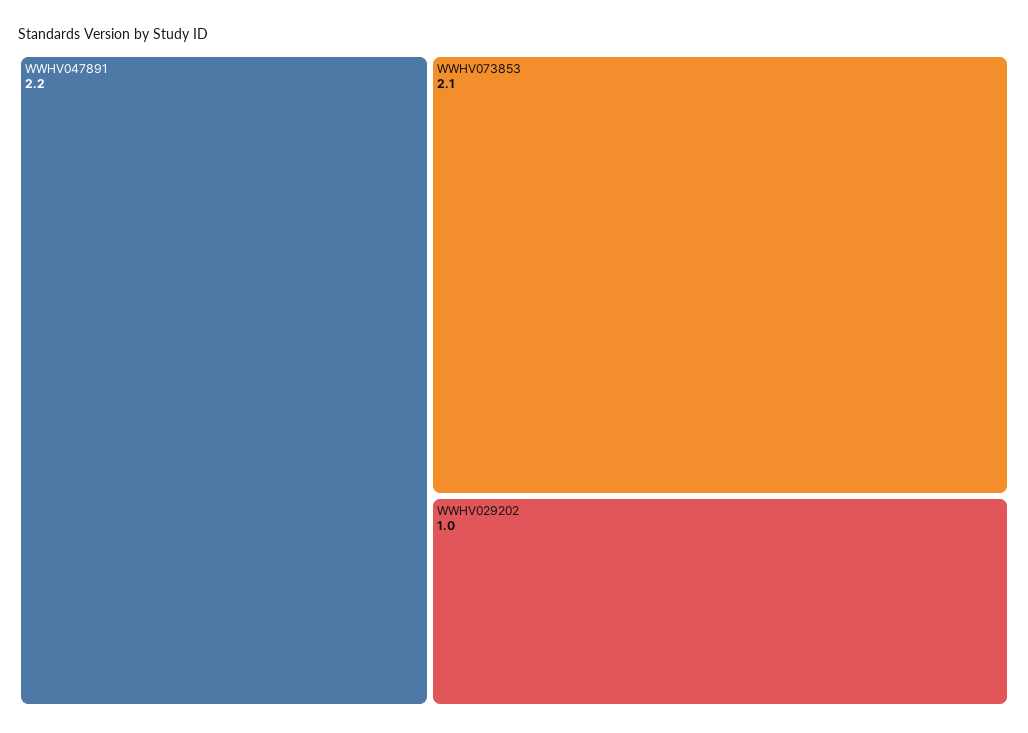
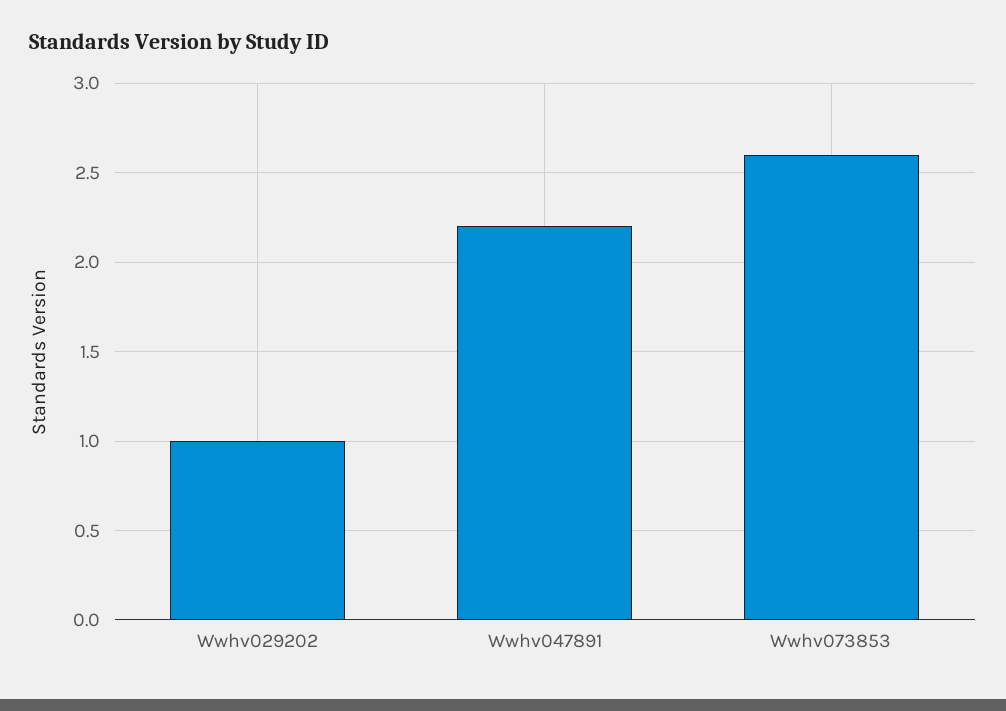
  {
    "WWHV047891": 2.2,
-   "WWHV073853": 2.1,
+   "WWHV073853": 2.6,
    "WWHV029202": 1
  }

